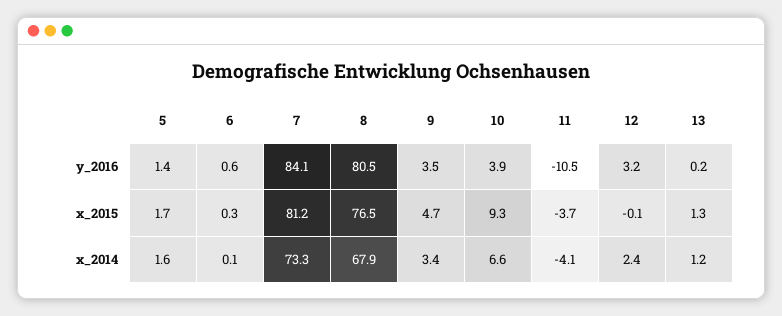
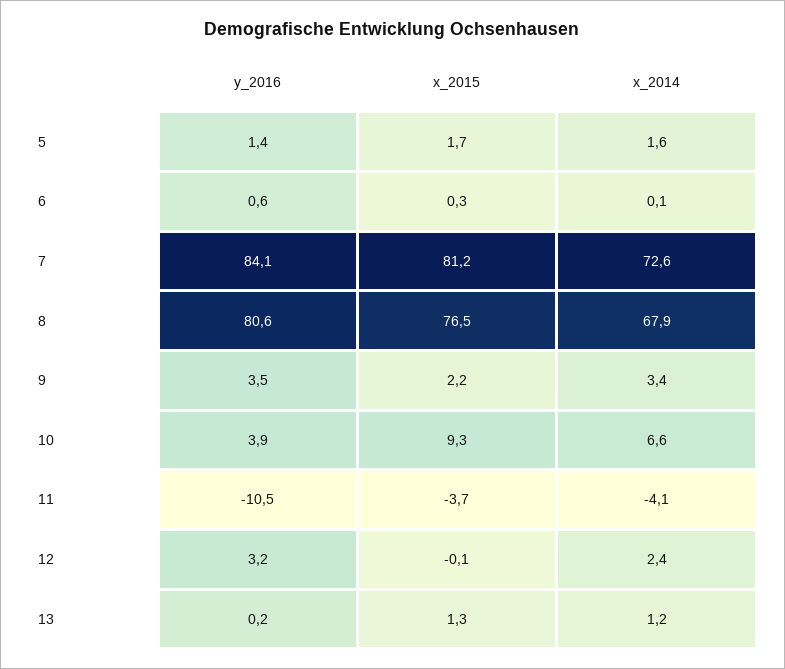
  {
    "5": {
      "y_2016": 1.4,
      "x_2015": 1.7,
      "x_2014": 1.6
    },
    "6": {
      "y_2016": 0.6,
      "x_2015": 0.3,
      "x_2014": 0.1
    },
    "7": {
      "y_2016": 84.1,
      "x_2015": 81.2,
-     "x_2014": 73.3
+     "x_2014": 72.6
    },
    "8": {
-     "y_2016": 80.5,
+     "y_2016": 80.6,
      "x_2015": 76.5,
      "x_2014": 67.9
    },
    "9": {
      "y_2016": 3.5,
-     "x_2015": 4.7,
+     "x_2015": 2.2,
      "x_2014": 3.4
    },
    "10": {
      "y_2016": 3.9,
      "x_2015": 9.3,
      "x_2014": 6.6
    },
    "11": {
      "y_2016": -10.5,
      "x_2015": -3.7,
      "x_2014": -4.1
    },
    "12": {
      "y_2016": 3.2,
      "x_2015": -0.1,
      "x_2014": 2.4
    },
    "13": {
      "y_2016": 0.2,
      "x_2015": 1.3,
      "x_2014": 1.2
    }
  }

